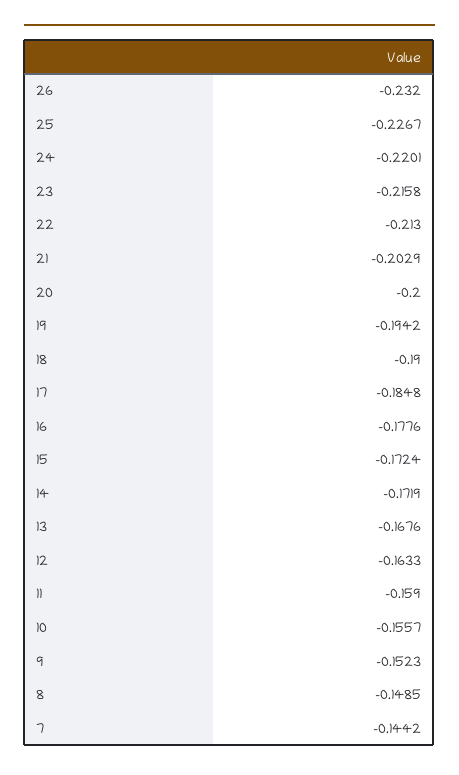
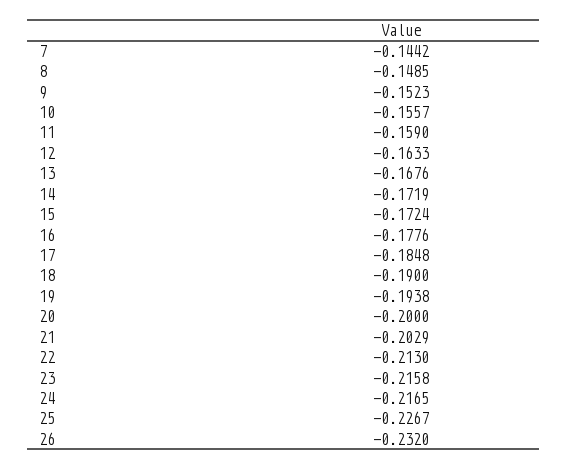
  {
    "26": -0.232,
    "25": -0.2267,
-   "24": -0.2201,
+   "24": -0.2165,
    "23": -0.2158,
    "22": -0.213,
    "21": -0.2029,
    "20": -0.2,
-   "19": -0.1942,
+   "19": -0.1938,
    "18": -0.19,
    "17": -0.1848,
    "16": -0.1776,
    "15": -0.1724,
    "14": -0.1719,
    "13": -0.1676,
    "12": -0.1633,
    "11": -0.159,
    "10": -0.1557,
    "9": -0.1523,
    "8": -0.1485,
    "7": -0.1442
  }

